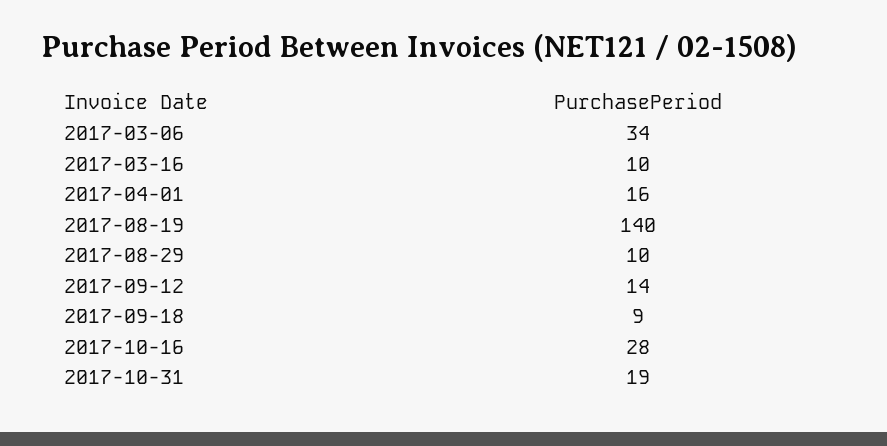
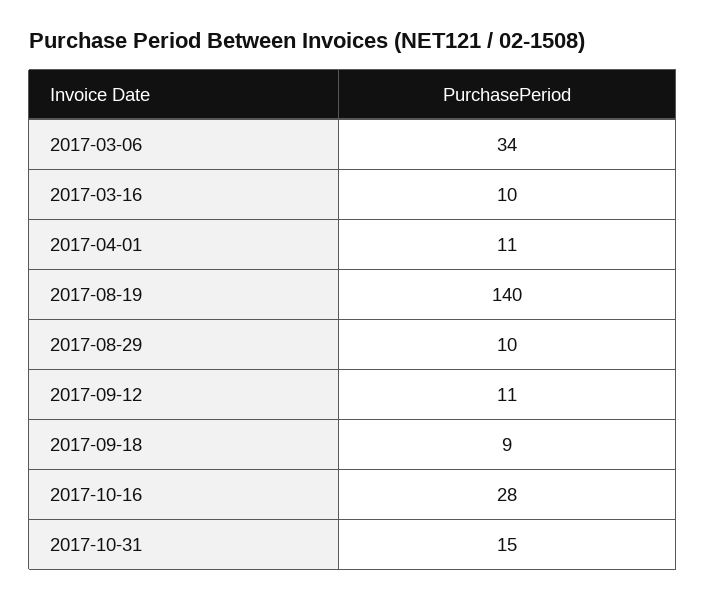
  {
    "2017-03-06": 34,
    "2017-03-16": 10,
-   "2017-04-01": 16,
+   "2017-04-01": 11,
    "2017-08-19": 140,
    "2017-08-29": 10,
-   "2017-09-12": 14,
+   "2017-09-12": 11,
    "2017-09-18": 9,
    "2017-10-16": 28,
-   "2017-10-31": 19
+   "2017-10-31": 15
  }

